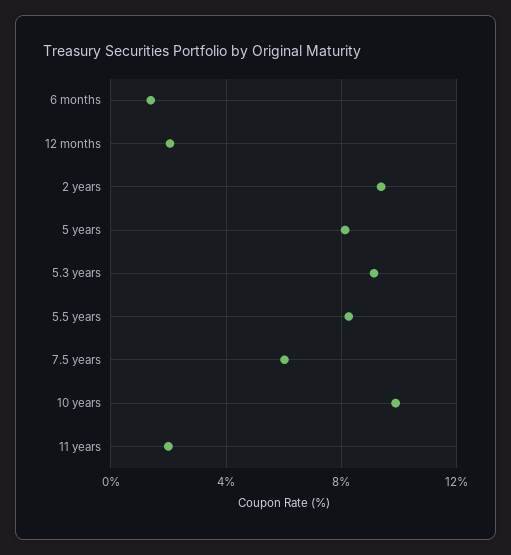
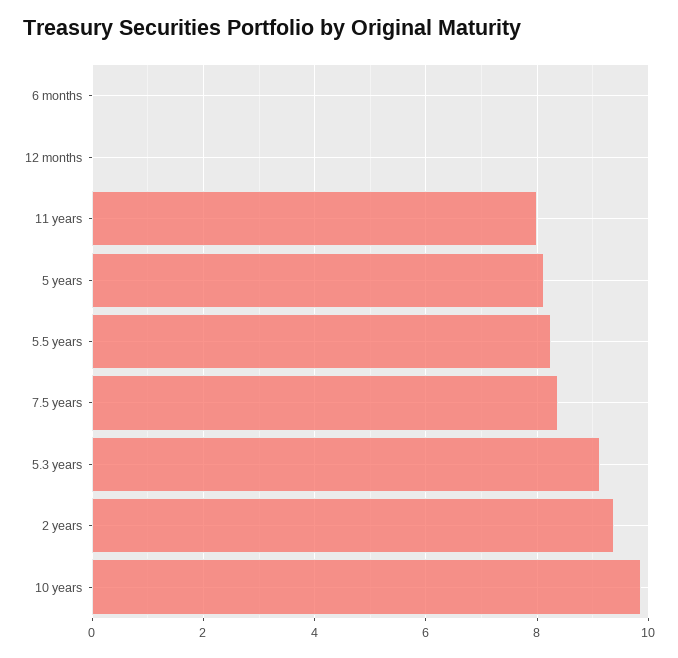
  {
-   "6 months": 1.5,
+   "6 months": 0,
-   "12 months": 2,
+   "12 months": 0,
    "2 years": 9.4,
    "5 years": 8.2,
    "5.3 years": 9.2,
    "5.5 years": 8.2,
-   "7.5 years": 6,
+   "7.5 years": 8.4,
    "10 years": 9.8,
-   "11 years": 2
+   "11 years": 8
  }

